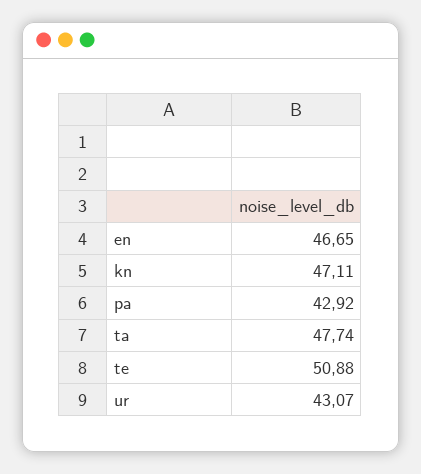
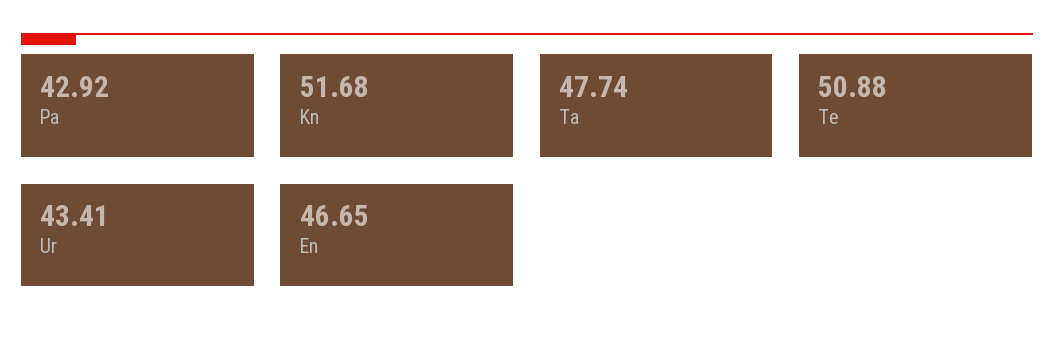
  {
    "en": 46.65,
-   "kn": 47.11,
+   "kn": 51.68,
    "pa": 42.92,
    "ta": 47.74,
    "te": 50.88,
-   "ur": 43.07
+   "ur": 43.41
  }

